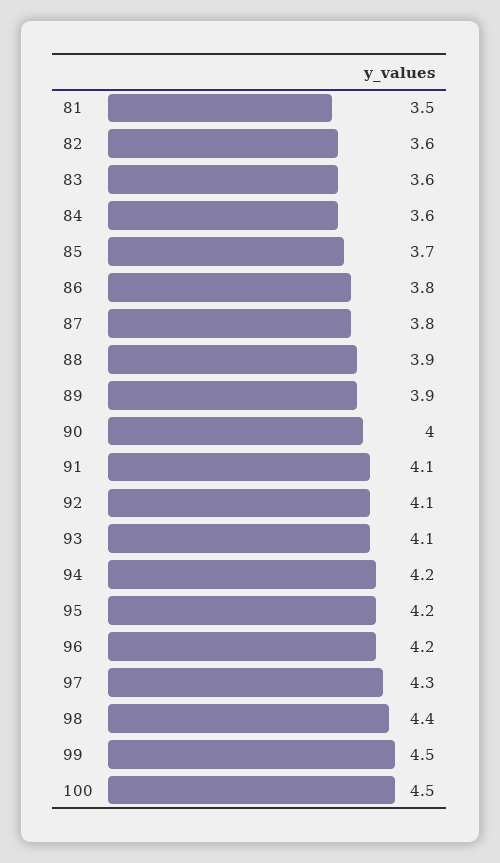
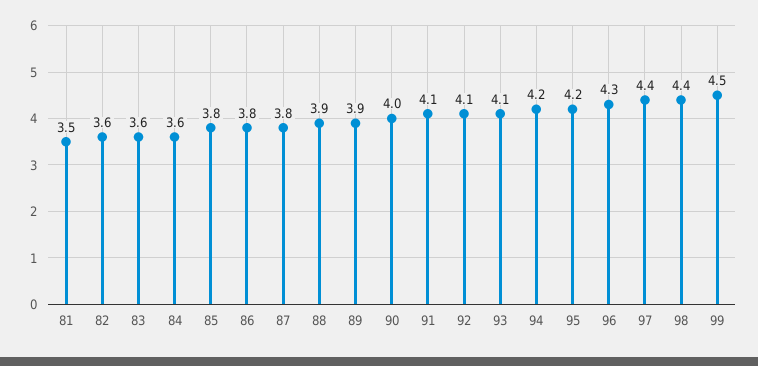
  {
    "81": 3.5,
    "82": 3.6,
    "83": 3.6,
    "84": 3.6,
-   "85": 3.7,
+   "85": 3.8,
    "86": 3.8,
    "87": 3.8,
    "88": 3.9,
    "89": 3.9,
    "90": 4,
    "91": 4.1,
    "92": 4.1,
    "93": 4.1,
    "94": 4.2,
    "95": 4.2,
-   "96": 4.2,
+   "96": 4.3,
-   "97": 4.3,
+   "97": 4.4,
    "98": 4.4,
-   "99": 4.5,
+   "99": 4.5
-   "100": 4.5
  }

